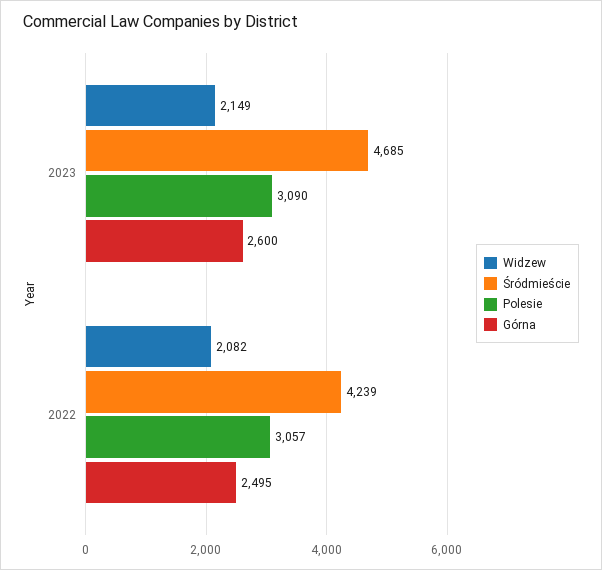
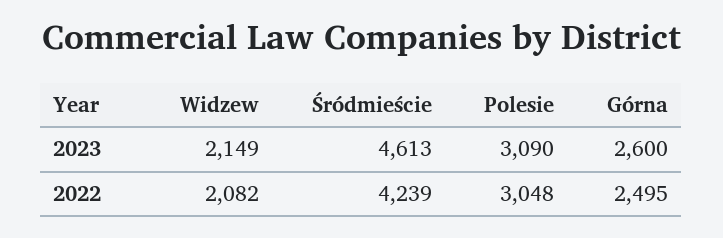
  {
    "Widzew": {
      "2023": 2149,
      "2022": 2082
    },
    "Śródmieście": {
-     "2023": 4685,
+     "2023": 4613,
      "2022": 4239
    },
    "Polesie": {
      "2023": 3090,
-     "2022": 3057
+     "2022": 3048
    },
    "Górna": {
      "2023": 2600,
      "2022": 2495
    }
  }

